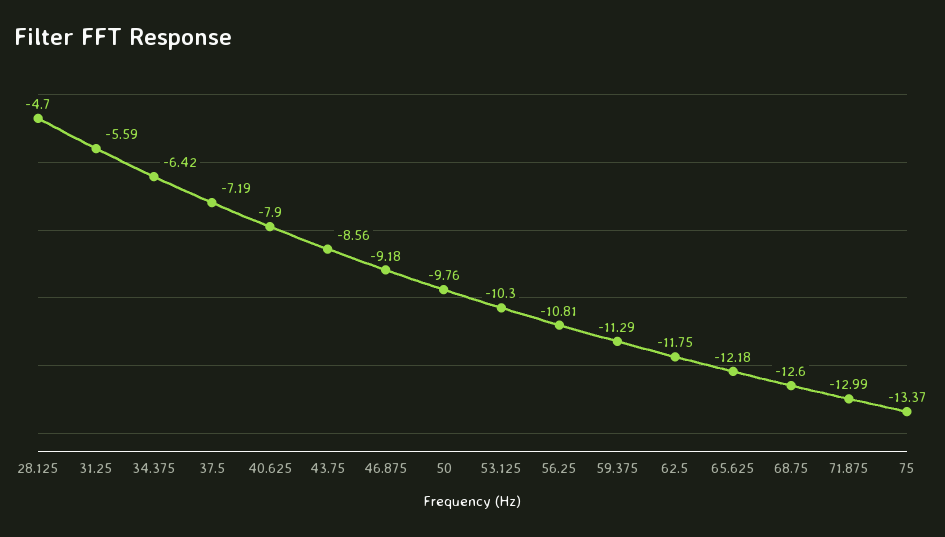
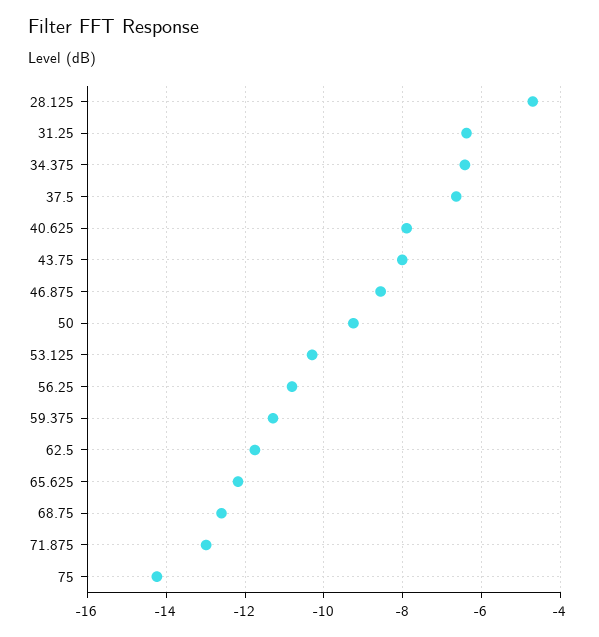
  {
    "28.125": -4.7,
-   "31.25": -5.59,
+   "31.25": -6.4,
    "34.375": -6.42,
-   "37.5": -7.19,
+   "37.5": -6.6,
    "40.625": -7.9,
-   "43.75": -8.56,
+   "43.75": -8,
-   "46.875": -9.18,
+   "46.875": -8.6,
-   "50": -9.76,
+   "50": -9.2,
    "53.125": -10.3,
    "56.25": -10.81,
    "59.375": -11.29,
    "62.5": -11.75,
    "65.625": -12.18,
    "68.75": -12.6,
    "71.875": -12.99,
-   "75": -13.37
+   "75": -14.2
  }

